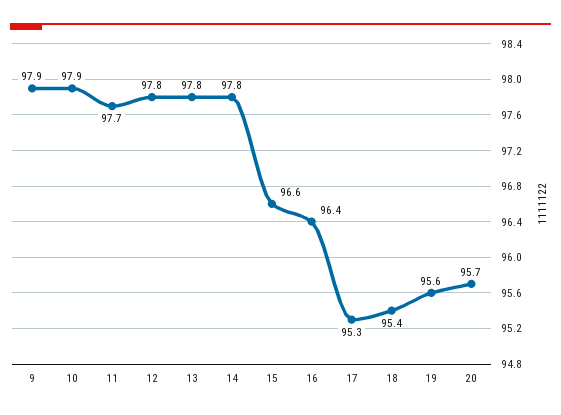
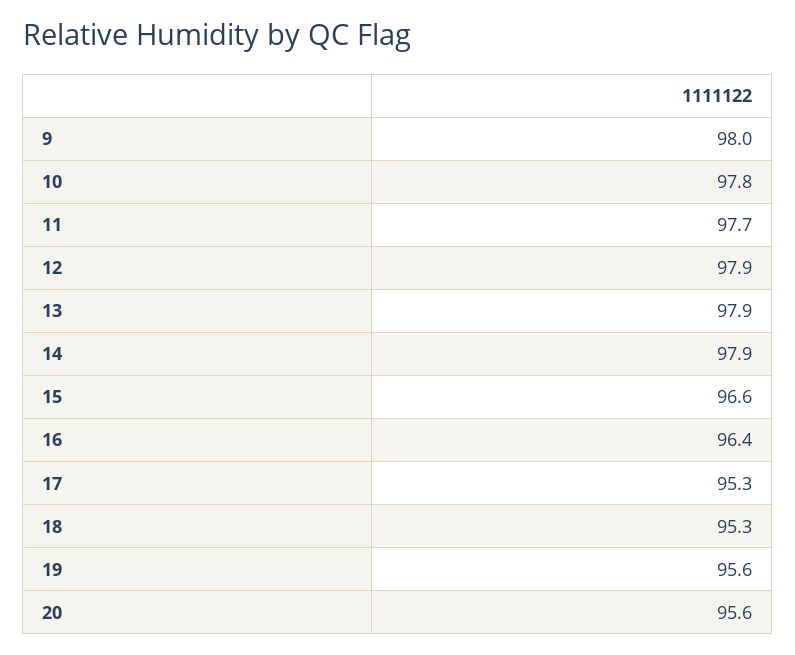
  {
-   "9": 97.9,
+   "9": 98,
-   "10": 97.9,
+   "10": 97.8,
    "11": 97.7,
-   "12": 97.8,
+   "12": 97.9,
-   "13": 97.8,
+   "13": 97.9,
-   "14": 97.8,
+   "14": 97.9,
    "15": 96.6,
    "16": 96.4,
    "17": 95.3,
-   "18": 95.4,
+   "18": 95.3,
    "19": 95.6,
-   "20": 95.7
+   "20": 95.6
  }

